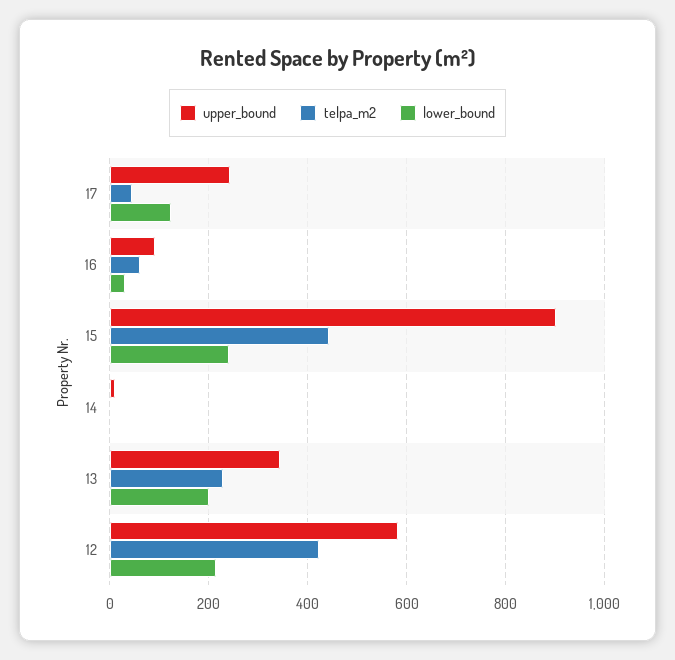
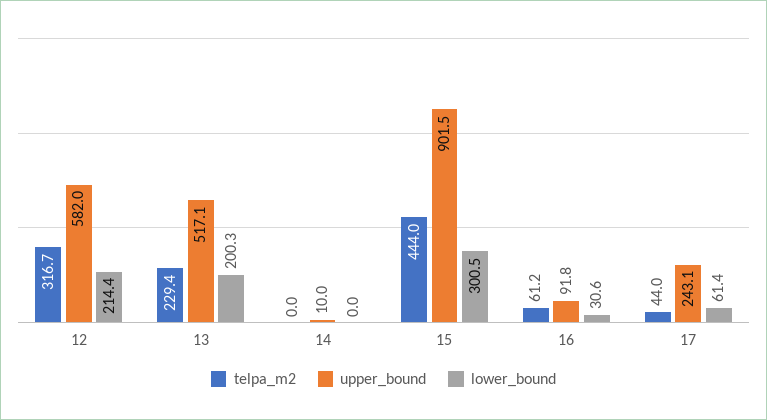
  {
    "upper_bound": {
      "17": 243.1,
      "16": 91.8,
      "15": 901.5,
      "14": 10,
-     "13": 340,
+     "13": 517.1,
      "12": 582
    },
    "telpa_m2": {
      "17": 44,
      "16": 61.2,
      "15": 444,
      "14": 0,
      "13": 229.4,
-     "12": 420
+     "12": 316.7
    },
    "lower_bound": {
-     "17": 120,
+     "17": 61.4,
      "16": 30.6,
-     "15": 240,
+     "15": 300.5,
      "14": 0,
      "13": 200.3,
      "12": 214.4
    }
  }

